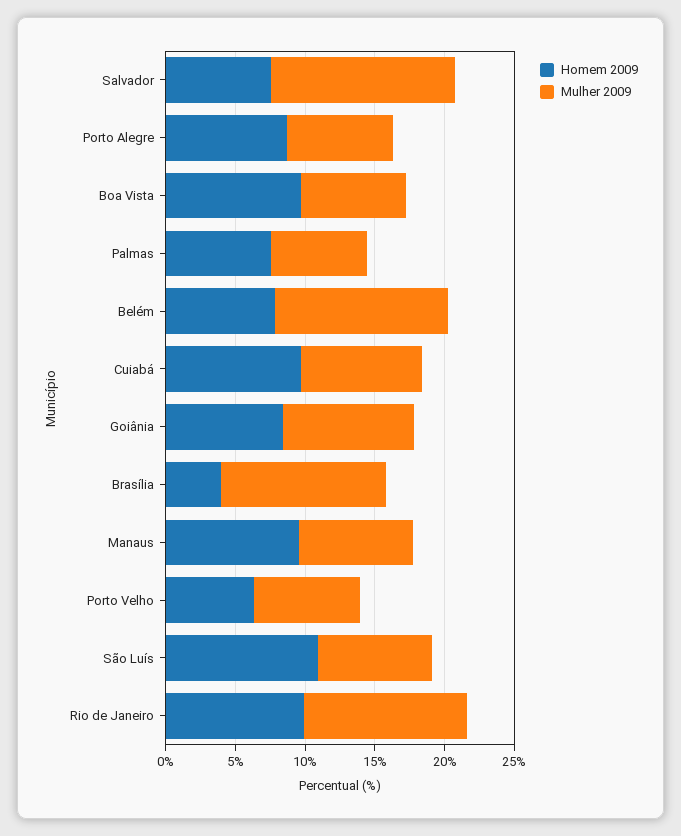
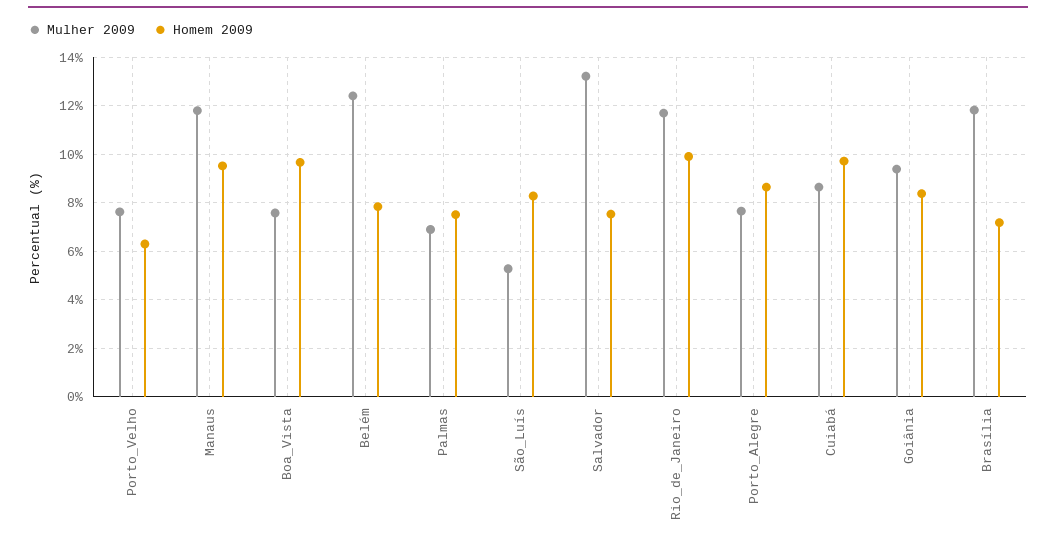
  {
    "Homem 2009": {
      "Salvador": 7.5,
      "Porto Alegre": 8.75,
      "Boa Vista": 9.75,
      "Palmas": 7.5,
      "Belém": 7.75,
      "Cuiabá": 9.75,
      "Goiânia": 8.5,
-     "Brasília": 4,
+     "Brasília": 7.25,
      "Manaus": 9.5,
      "Porto Velho": 6.25,
-     "São Luís": 11,
+     "São Luís": 8.25,
      "Rio de Janeiro": 10
    },
    "Mulher 2009": {
      "Salvador": 13.25,
      "Porto Alegre": 7.75,
      "Boa Vista": 7.5,
      "Palmas": 7,
      "Belém": 12.5,
      "Cuiabá": 8.75,
      "Goiânia": 9.5,
      "Brasília": 11.75,
-     "Manaus": 8,
+     "Manaus": 11.75,
      "Porto Velho": 7.75,
-     "São Luís": 8,
+     "São Luís": 5.25,
      "Rio de Janeiro": 11.75
    }
  }

